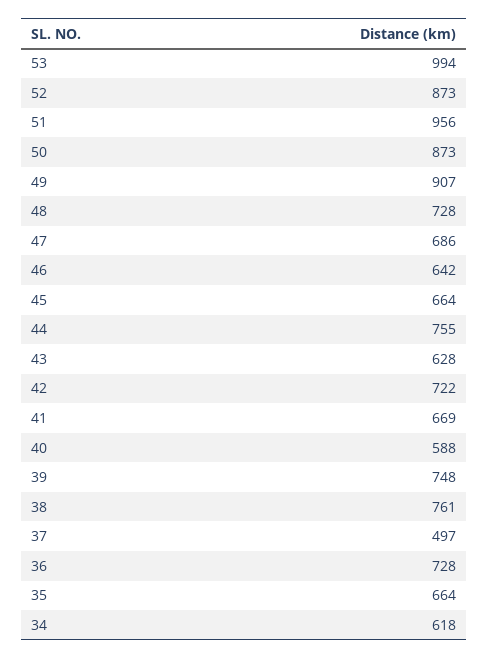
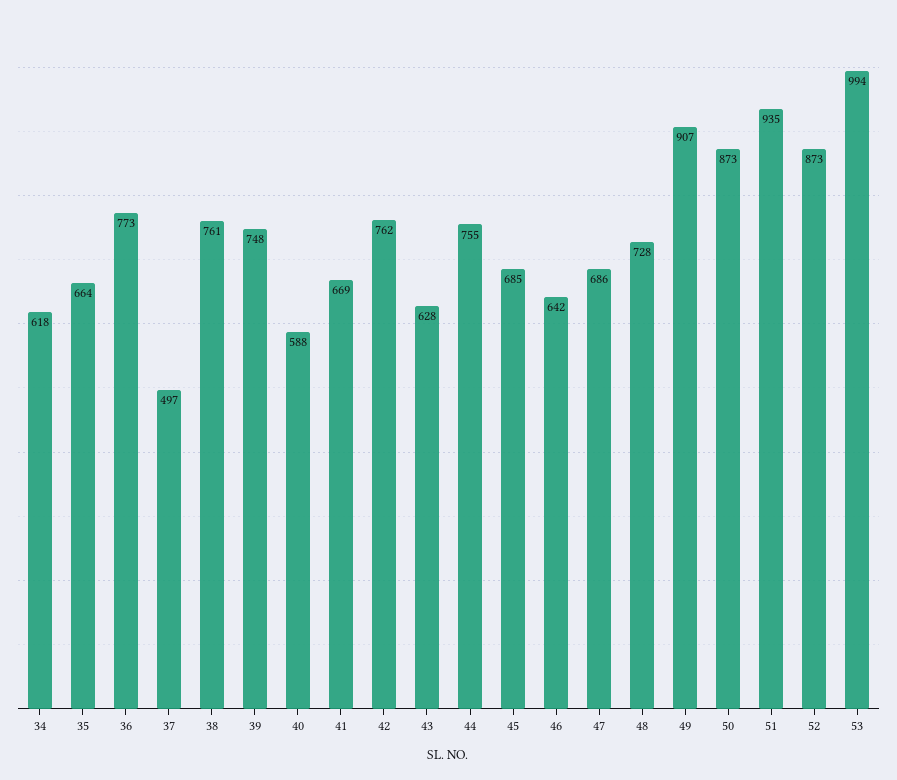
  {
    "53": 994,
    "52": 873,
-   "51": 956,
+   "51": 935,
    "50": 873,
    "49": 907,
    "48": 728,
    "47": 686,
    "46": 642,
-   "45": 664,
+   "45": 685,
    "44": 755,
    "43": 628,
-   "42": 722,
+   "42": 762,
    "41": 669,
    "40": 588,
    "39": 748,
    "38": 761,
    "37": 497,
-   "36": 728,
+   "36": 773,
    "35": 664,
    "34": 618
  }

